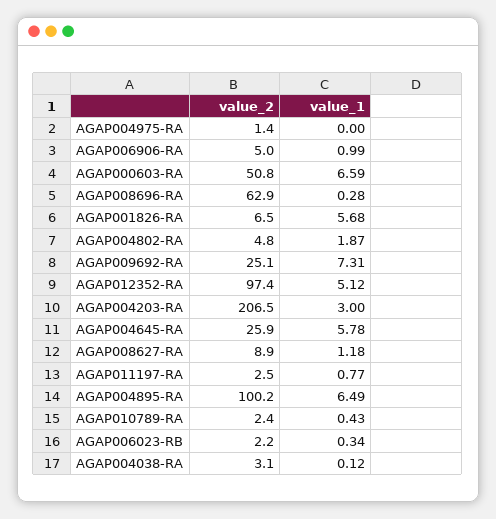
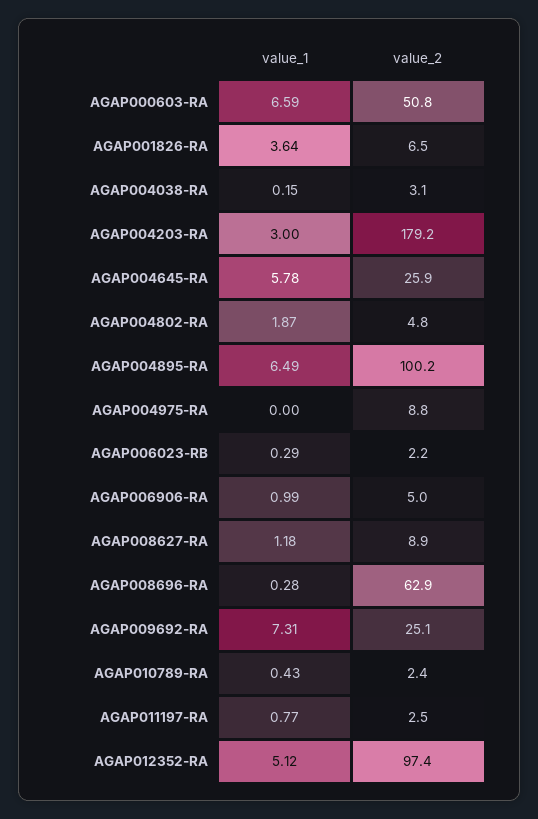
  {
    "value_2": {
-     "AGAP004975-RA": 1.4,
+     "AGAP004975-RA": 8.8,
      "AGAP006906-RA": 5,
      "AGAP000603-RA": 50.8,
      "AGAP008696-RA": 62.9,
      "AGAP001826-RA": 6.5,
      "AGAP004802-RA": 4.8,
      "AGAP009692-RA": 25.1,
      "AGAP012352-RA": 97.4,
-     "AGAP004203-RA": 206.5,
+     "AGAP004203-RA": 179.2,
      "AGAP004645-RA": 25.9,
      "AGAP008627-RA": 8.9,
      "AGAP011197-RA": 2.5,
      "AGAP004895-RA": 100.2,
      "AGAP010789-RA": 2.4,
      "AGAP006023-RB": 2.2,
      "AGAP004038-RA": 3.1
    },
    "value_1": {
      "AGAP004975-RA": 0,
      "AGAP006906-RA": 0.99,
      "AGAP000603-RA": 6.59,
      "AGAP008696-RA": 0.28,
-     "AGAP001826-RA": 5.68,
+     "AGAP001826-RA": 3.64,
      "AGAP004802-RA": 1.87,
      "AGAP009692-RA": 7.31,
      "AGAP012352-RA": 5.12,
      "AGAP004203-RA": 3,
      "AGAP004645-RA": 5.78,
      "AGAP008627-RA": 1.18,
      "AGAP011197-RA": 0.77,
      "AGAP004895-RA": 6.49,
      "AGAP010789-RA": 0.43,
-     "AGAP006023-RB": 0.34,
+     "AGAP006023-RB": 0.29,
-     "AGAP004038-RA": 0.12
+     "AGAP004038-RA": 0.15
    }
  }

